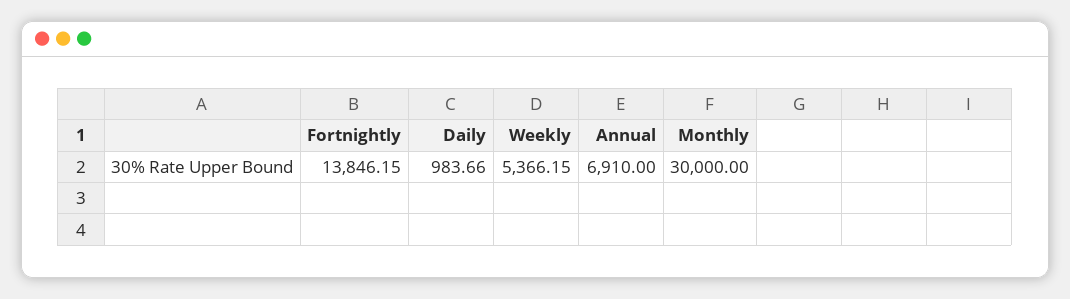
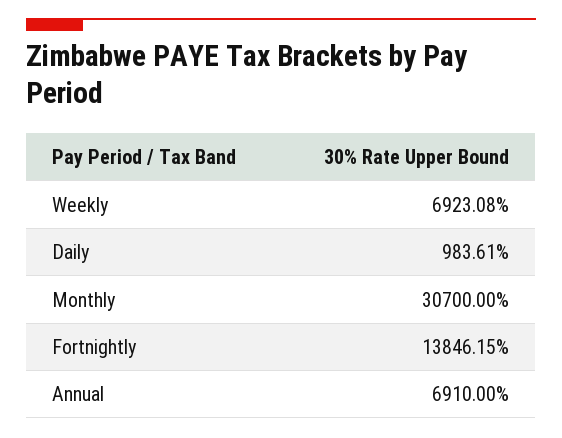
  {
    "Fortnightly": 13846.15,
-   "Daily": 983.66,
+   "Daily": 983.61,
-   "Weekly": 5366.15,
+   "Weekly": 6923.08,
    "Annual": 6910,
-   "Monthly": 30000
+   "Monthly": 30700
  }

